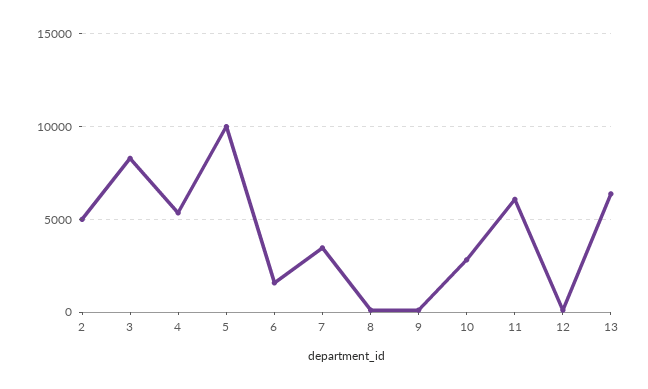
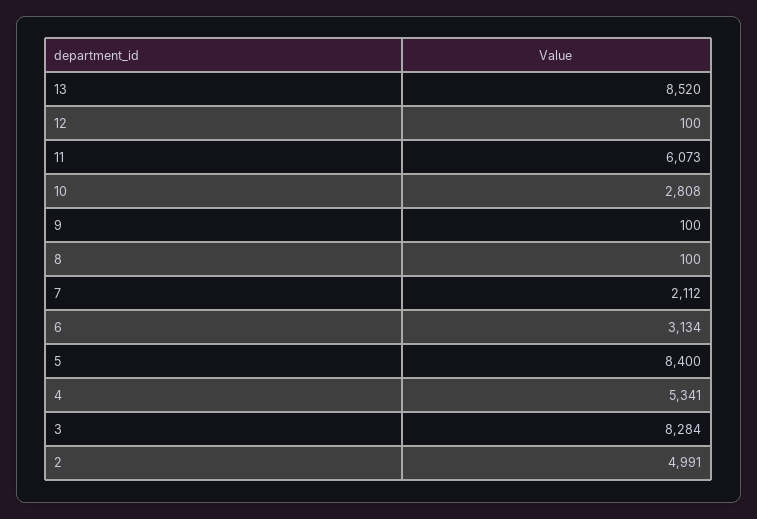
  {
    "2": 4991,
    "3": 8284,
    "4": 5341,
-   "5": 10000,
+   "5": 8400,
-   "6": 1500,
+   "6": 3134,
-   "7": 3500,
+   "7": 2112,
    "8": 100,
    "9": 100,
    "10": 2808,
    "11": 6073,
    "12": 100,
-   "13": 6500
+   "13": 8520
  }

